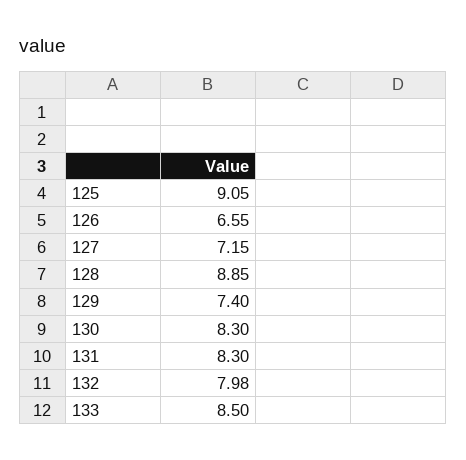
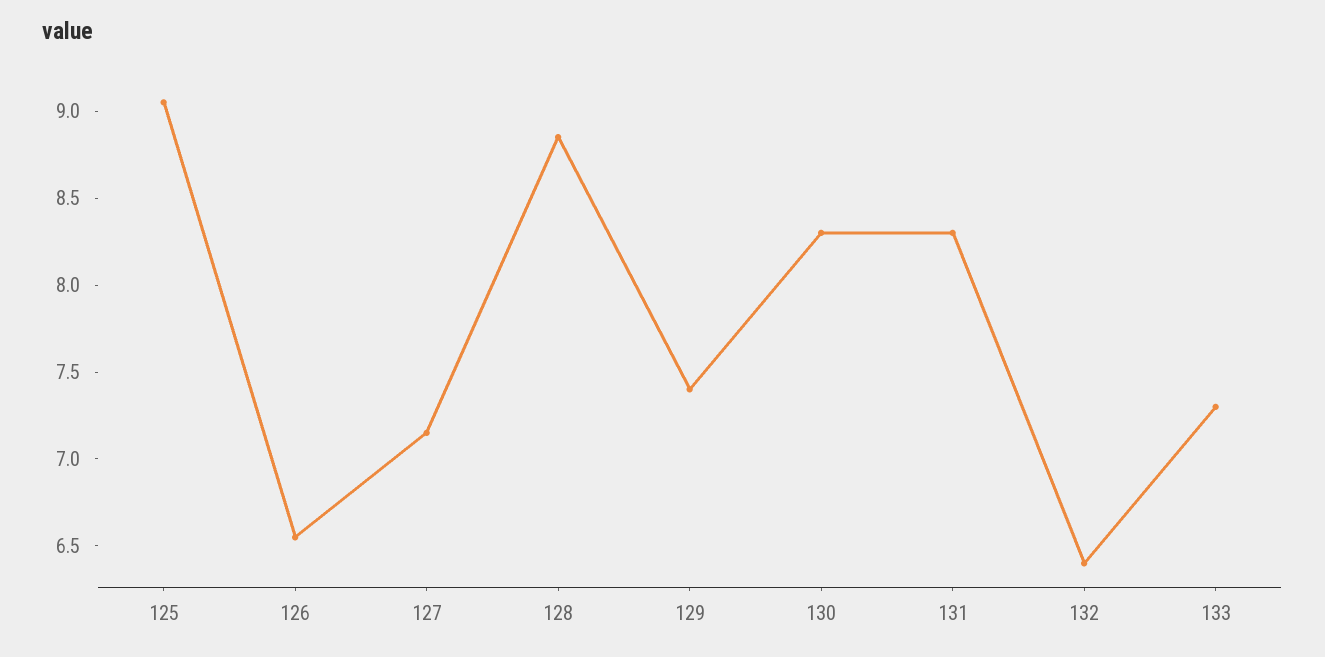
  {
    "125": 9.05,
    "126": 6.55,
    "127": 7.15,
    "128": 8.85,
    "129": 7.4,
    "130": 8.3,
    "131": 8.3,
-   "132": 7.98,
+   "132": 6.4,
-   "133": 8.5
+   "133": 7.3
  }

